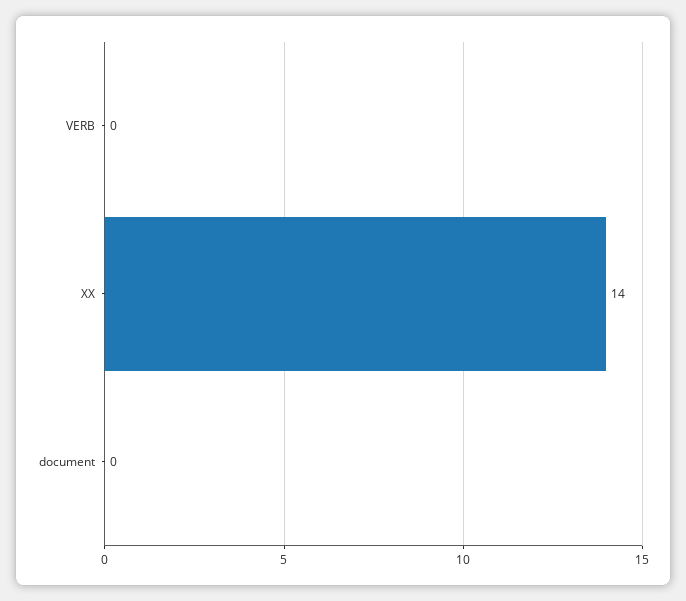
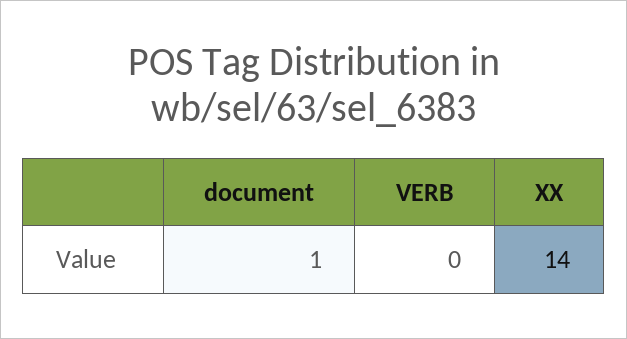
  {
    "VERB": 0,
    "XX": 14,
-   "document": 0
+   "document": 1
  }

